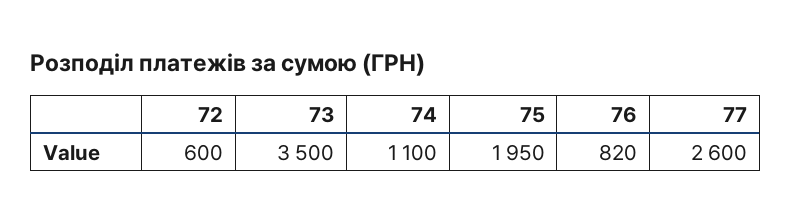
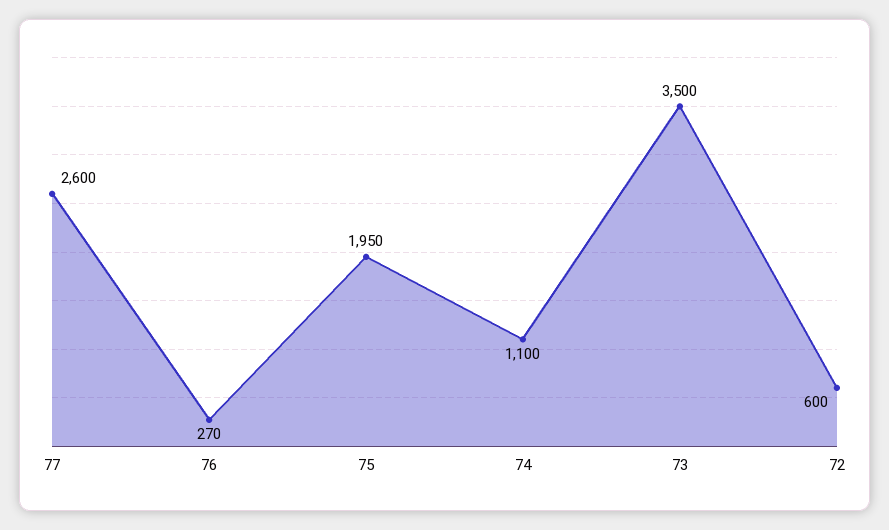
  {
    "72": 600,
    "73": 3500,
    "74": 1100,
    "75": 1950,
-   "76": 820,
+   "76": 270,
    "77": 2600
  }

